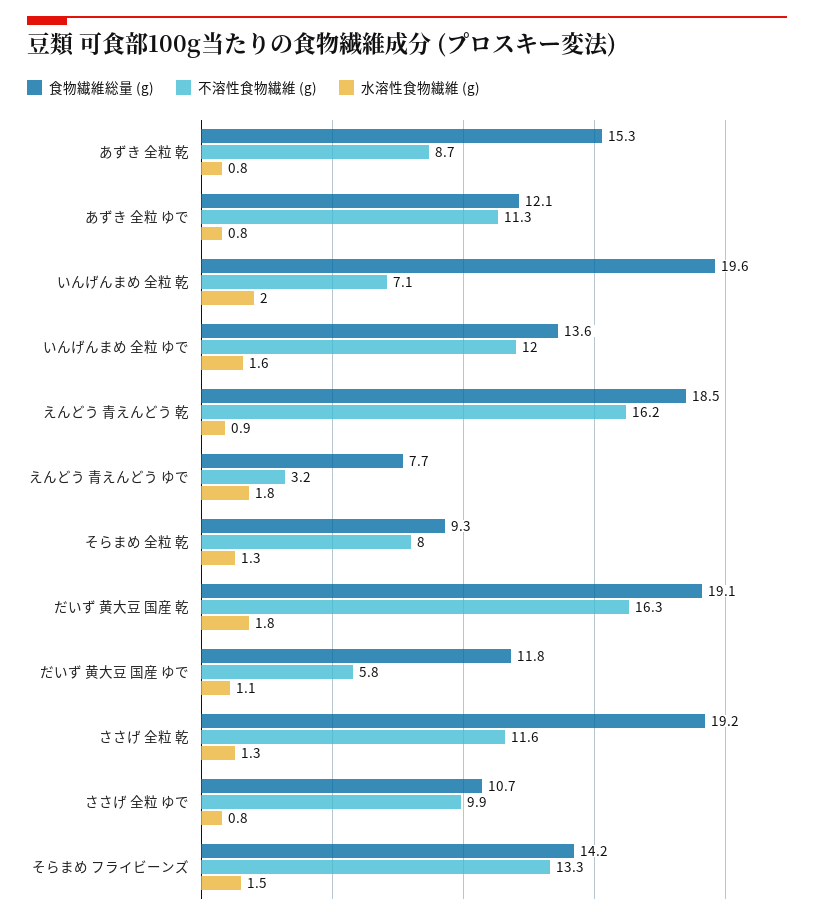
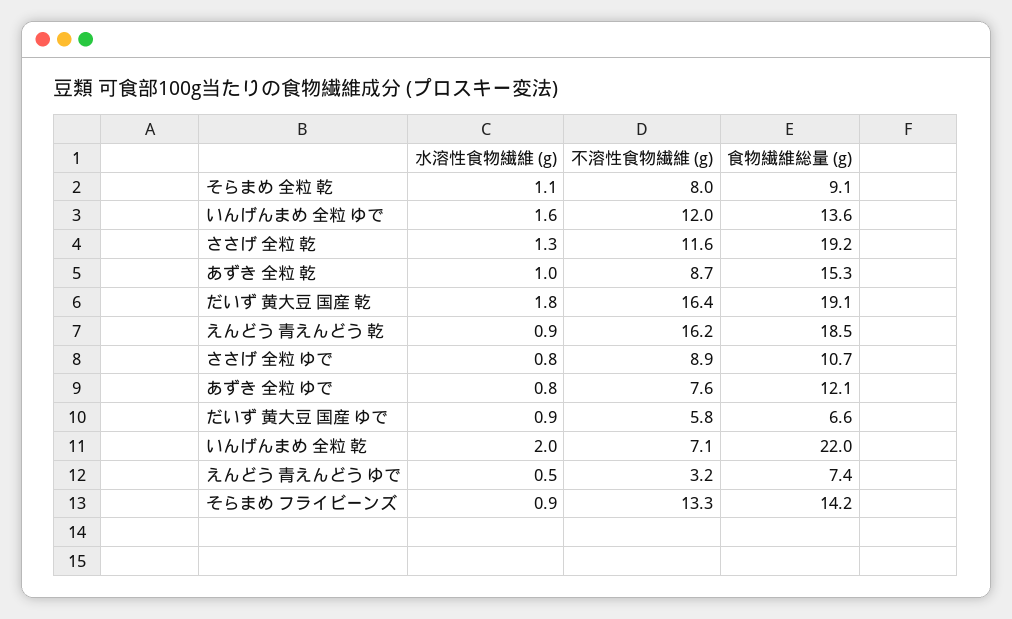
  {
    "食物繊維総量 (g)": {
      "あずき 全粒 乾": 15.3,
      "あずき 全粒 ゆで": 12.1,
-     "いんげんまめ 全粒 乾": 19.6,
+     "いんげんまめ 全粒 乾": 22,
      "いんげんまめ 全粒 ゆで": 13.6,
      "えんどう 青えんどう 乾": 18.5,
-     "えんどう 青えんどう ゆで": 7.7,
+     "えんどう 青えんどう ゆで": 7.4,
-     "そらまめ 全粒 乾": 9.3,
+     "そらまめ 全粒 乾": 9.1,
      "だいず 黄大豆 国産 乾": 19.1,
-     "だいず 黄大豆 国産 ゆで": 11.8,
+     "だいず 黄大豆 国産 ゆで": 6.6,
      "ささげ 全粒 乾": 19.2,
      "ささげ 全粒 ゆで": 10.7,
      "そらまめ フライビーンズ": 14.2
    },
    "不溶性食物繊維 (g)": {
      "あずき 全粒 乾": 8.7,
-     "あずき 全粒 ゆで": 11.3,
+     "あずき 全粒 ゆで": 7.6,
      "いんげんまめ 全粒 乾": 7.1,
      "いんげんまめ 全粒 ゆで": 12,
      "えんどう 青えんどう 乾": 16.2,
      "えんどう 青えんどう ゆで": 3.2,
      "そらまめ 全粒 乾": 8,
-     "だいず 黄大豆 国産 乾": 16.3,
+     "だいず 黄大豆 国産 乾": 16.4,
      "だいず 黄大豆 国産 ゆで": 5.8,
      "ささげ 全粒 乾": 11.6,
-     "ささげ 全粒 ゆで": 9.9,
+     "ささげ 全粒 ゆで": 8.9,
      "そらまめ フライビーンズ": 13.3
    },
    "水溶性食物繊維 (g)": {
-     "あずき 全粒 乾": 0.8,
+     "あずき 全粒 乾": 1,
      "あずき 全粒 ゆで": 0.8,
      "いんげんまめ 全粒 乾": 2,
      "いんげんまめ 全粒 ゆで": 1.6,
      "えんどう 青えんどう 乾": 0.9,
-     "えんどう 青えんどう ゆで": 1.8,
+     "えんどう 青えんどう ゆで": 0.5,
-     "そらまめ 全粒 乾": 1.3,
+     "そらまめ 全粒 乾": 1.1,
      "だいず 黄大豆 国産 乾": 1.8,
-     "だいず 黄大豆 国産 ゆで": 1.1,
+     "だいず 黄大豆 国産 ゆで": 0.9,
      "ささげ 全粒 乾": 1.3,
      "ささげ 全粒 ゆで": 0.8,
-     "そらまめ フライビーンズ": 1.5
+     "そらまめ フライビーンズ": 0.9
    }
  }

